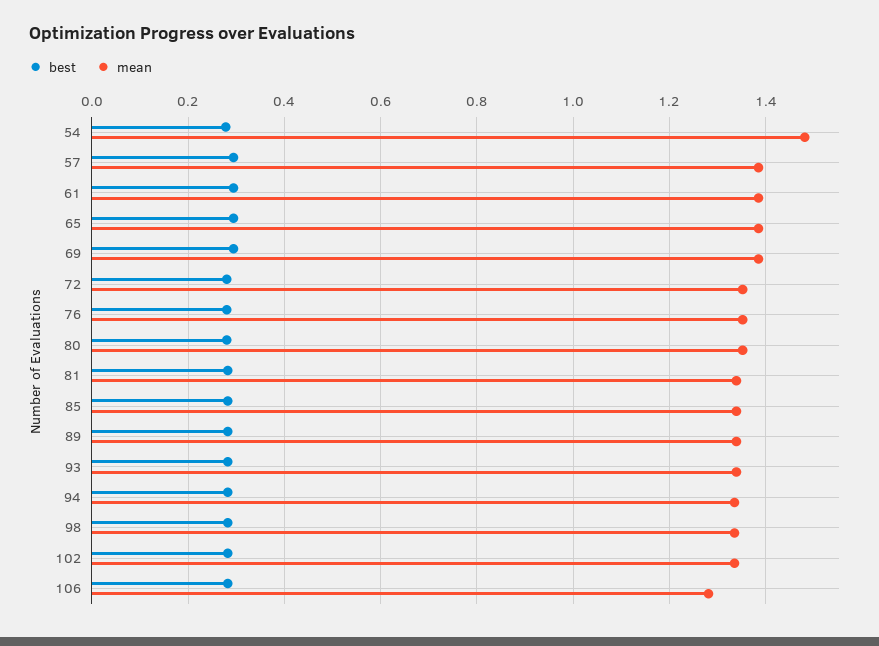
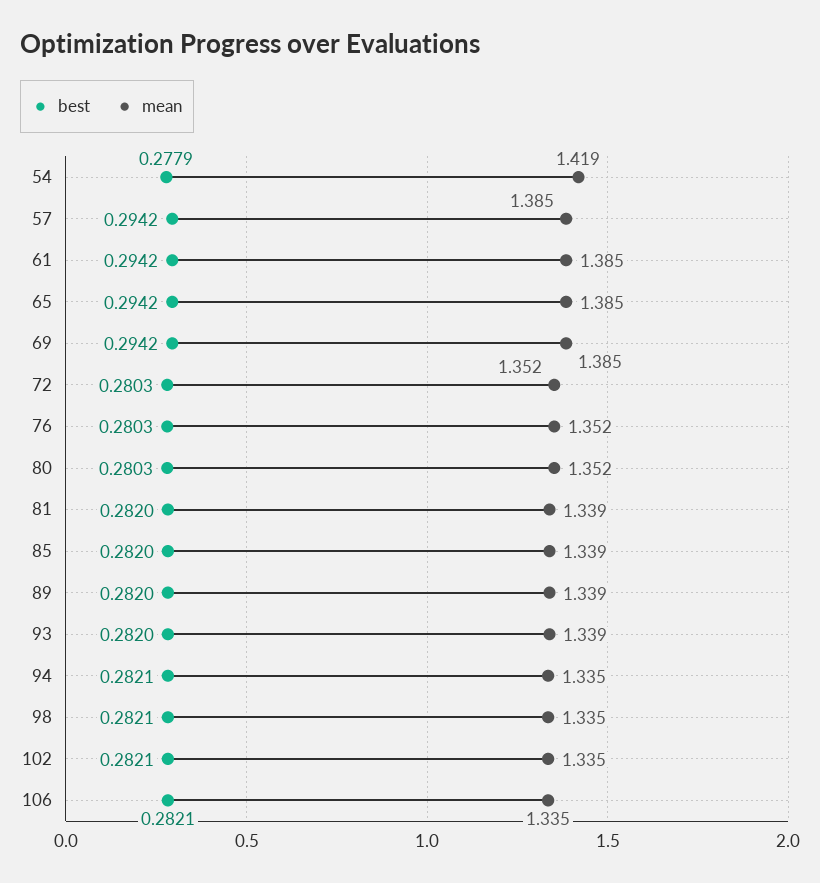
  {
    "best": {
      "54": 0.2779,
      "57": 0.2942,
      "61": 0.2942,
      "65": 0.2942,
      "69": 0.2942,
      "72": 0.2803,
      "76": 0.2803,
      "80": 0.2803,
      "81": 0.282,
      "85": 0.282,
      "89": 0.282,
      "93": 0.282,
      "94": 0.2821,
      "98": 0.2821,
      "102": 0.2821,
      "106": 0.2821
    },
    "mean": {
-     "54": 1.48,
+     "54": 1.419,
      "57": 1.385,
      "61": 1.385,
      "65": 1.385,
      "69": 1.385,
      "72": 1.352,
      "76": 1.352,
      "80": 1.352,
      "81": 1.339,
      "85": 1.339,
      "89": 1.339,
      "93": 1.339,
      "94": 1.335,
      "98": 1.335,
      "102": 1.335,
-     "106": 1.28
+     "106": 1.335
    }
  }

